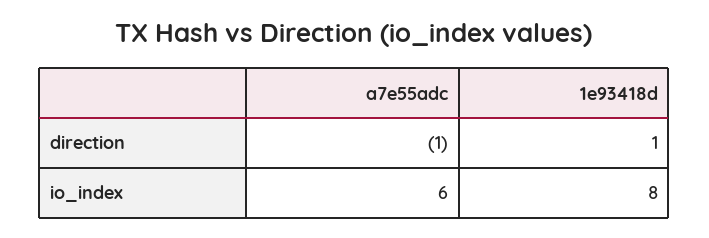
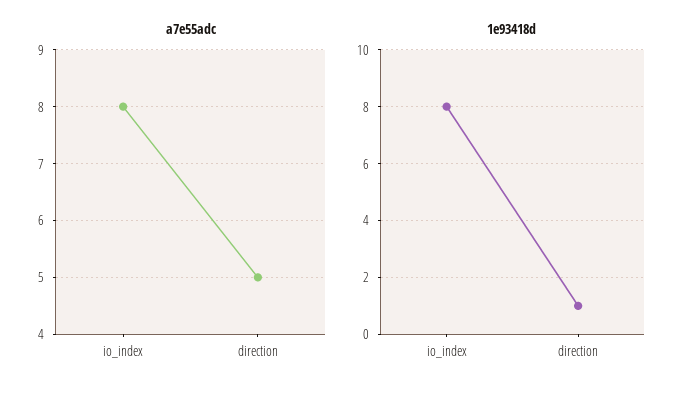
  {
    "a7e55adc": {
-     "direction": -1,
+     "direction": 5,
-     "io_index": 6
+     "io_index": 8
    },
    "1e93418d": {
      "direction": 1,
      "io_index": 8
    }
  }

